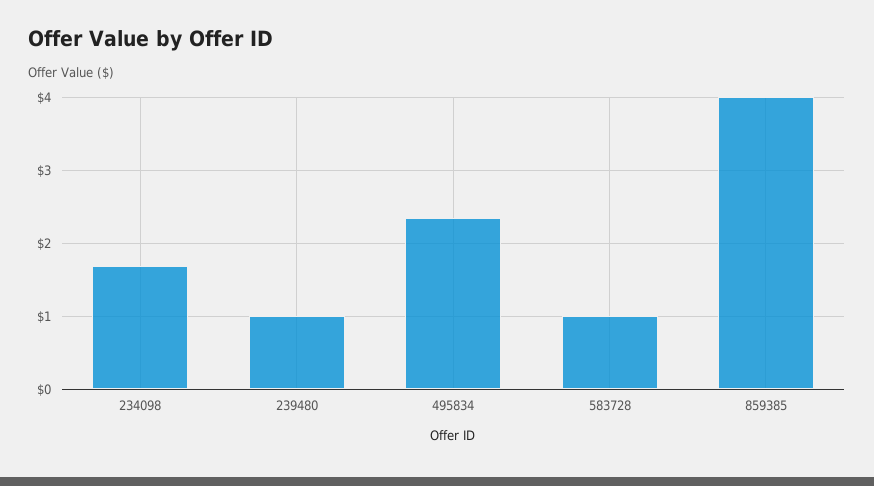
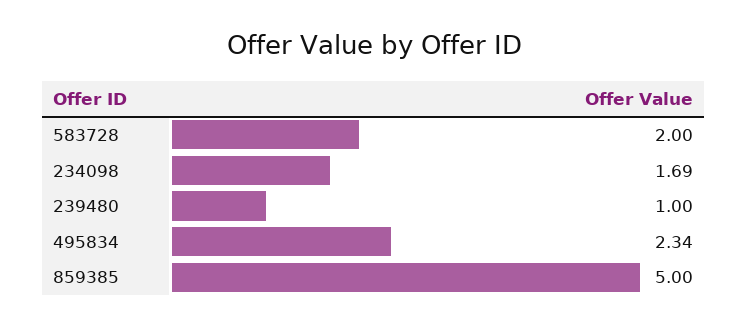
  {
    "234098": 1.69,
    "239480": 1,
    "495834": 2.34,
-   "583728": 1,
+   "583728": 2,
-   "859385": 4
+   "859385": 5
  }

